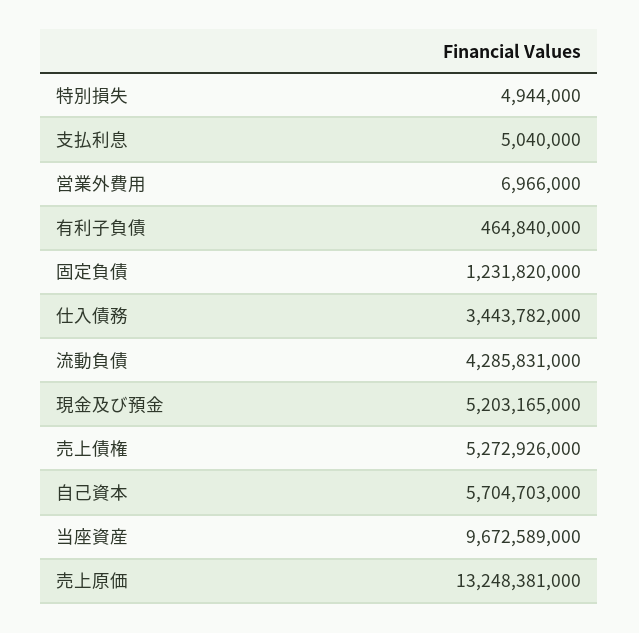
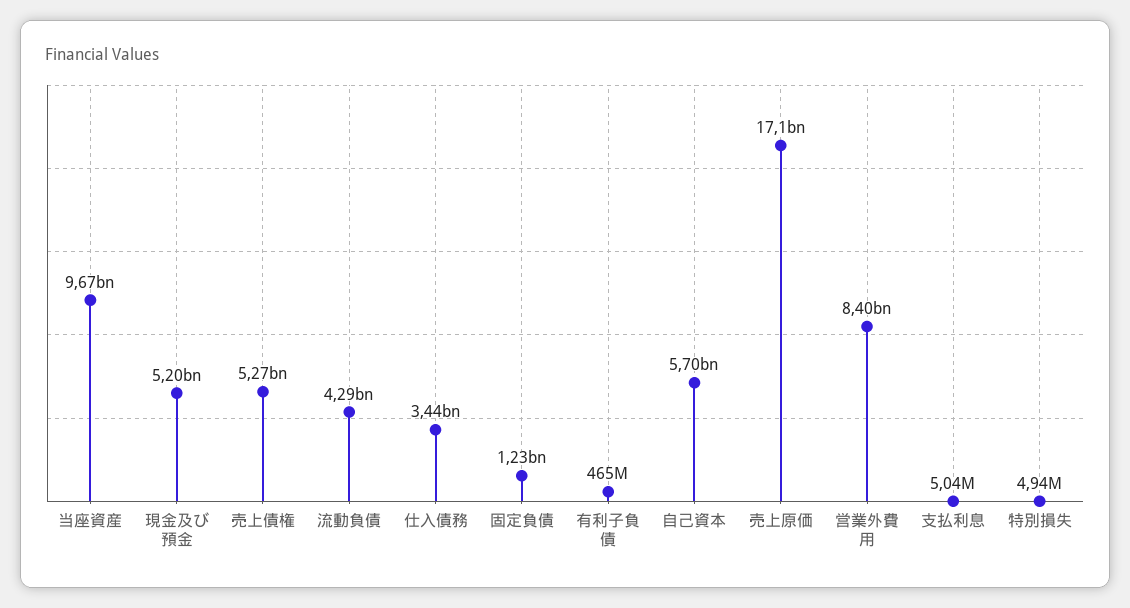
  {
    "特別損失": 4944000,
    "支払利息": 5040000,
-   "営業外費用": 6966000,
+   "営業外費用": 8400000000,
    "有利子負債": 464840000,
    "固定負債": 1231820000,
    "仕入債務": 3443782000,
    "流動負債": 4285831000,
    "現金及び預金": 5203165000,
    "売上債権": 5272926000,
    "自己資本": 5704703000,
    "当座資産": 9672589000,
-   "売上原価": 13248381000
+   "売上原価": 17100000000
  }

